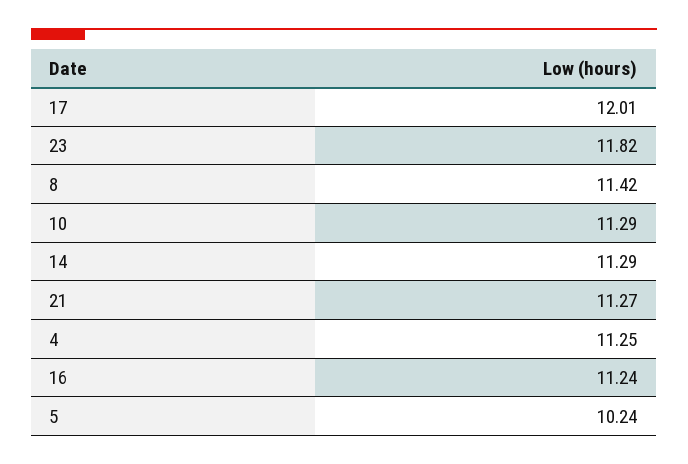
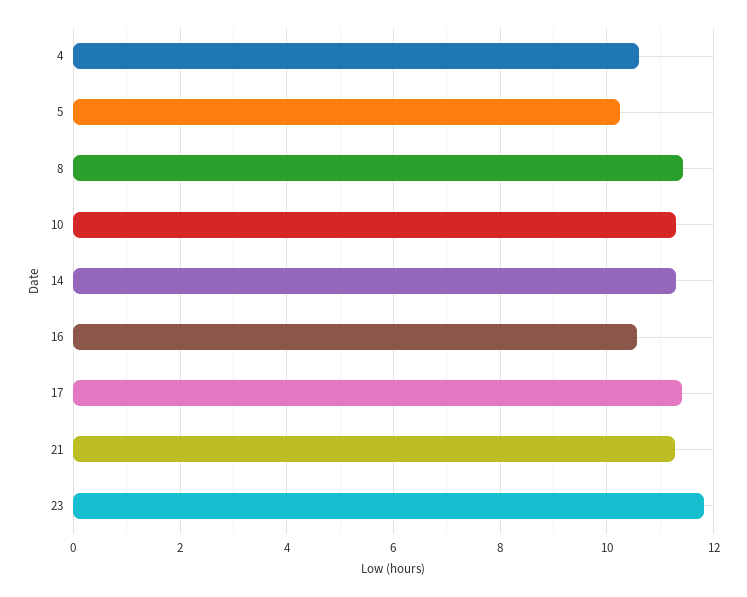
  {
-   "17": 12.01,
+   "17": 11.4,
    "23": 11.82,
    "8": 11.42,
    "10": 11.29,
    "14": 11.29,
    "21": 11.27,
-   "4": 11.25,
+   "4": 10.6,
-   "16": 11.24,
+   "16": 10.6,
    "5": 10.24
  }

